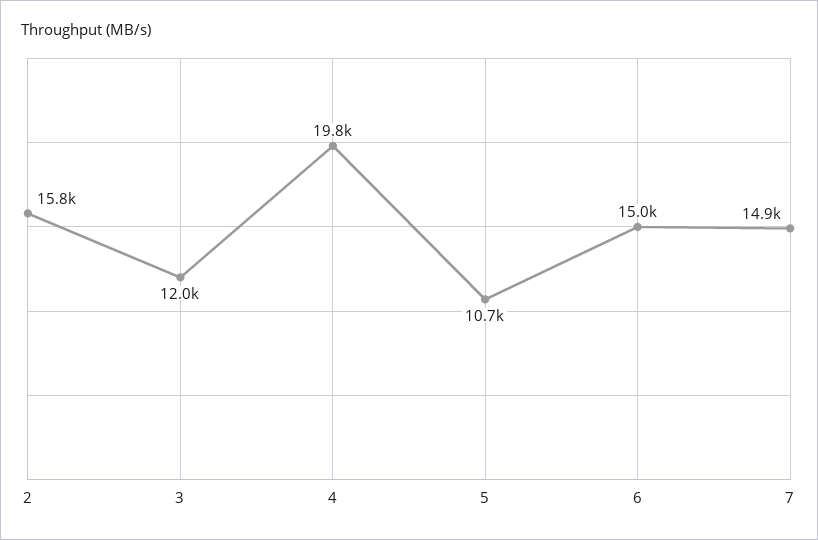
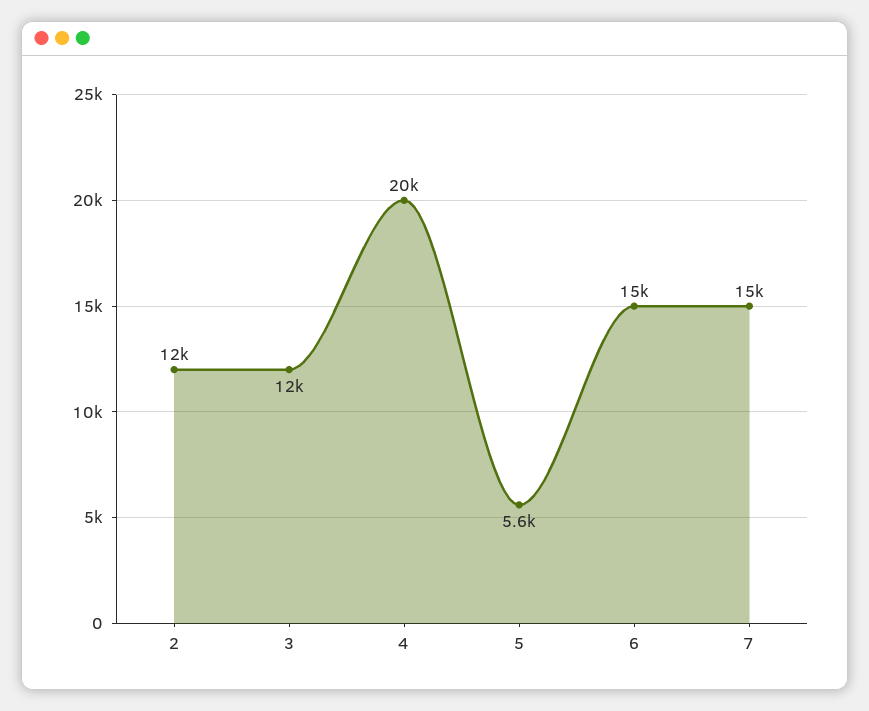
  {
-   "2": 15800,
+   "2": 12000,
    "3": 12000,
    "4": 19800,
-   "5": 10700,
+   "5": 5600,
    "6": 15000,
    "7": 14900
  }

